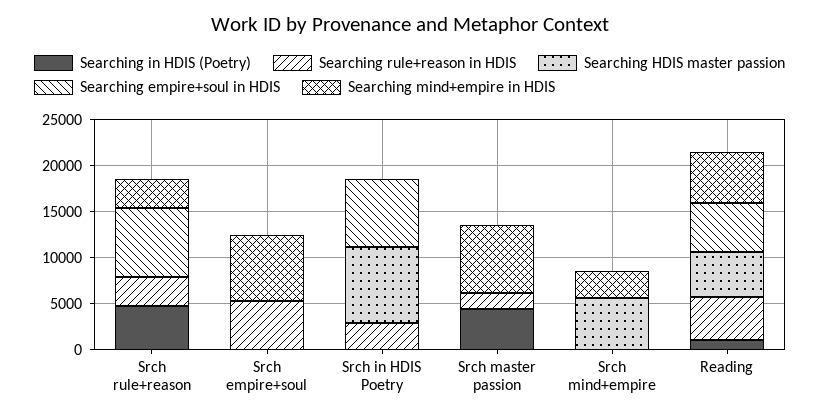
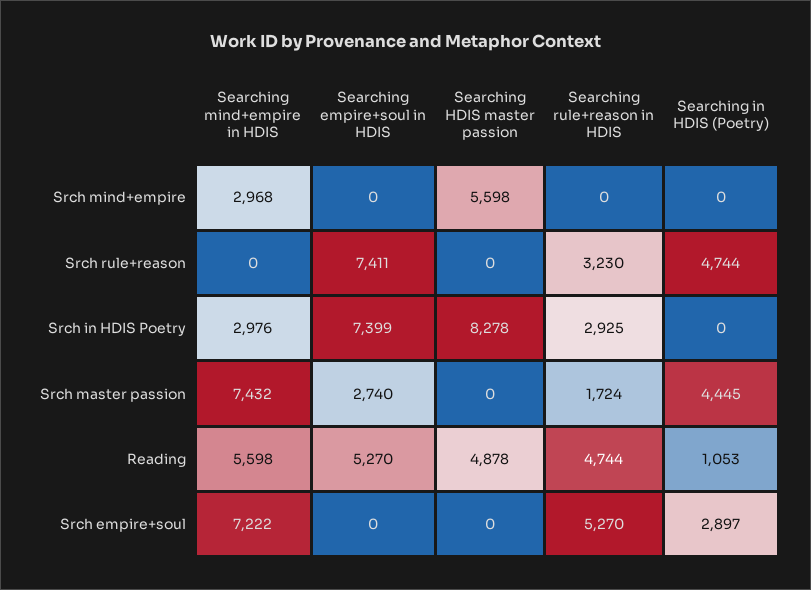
  {
    "Searching in HDIS (Poetry)": {
      "Srch rule+reason": 4744,
-     "Srch empire+soul": 0,
+     "Srch empire+soul": 2897,
      "Srch in HDIS Poetry": 0,
      "Srch master passion": 4445,
      "Srch mind+empire": 0,
      "Reading": 1053
    },
    "Searching rule+reason in HDIS": {
      "Srch rule+reason": 3230,
      "Srch empire+soul": 5270,
      "Srch in HDIS Poetry": 2925,
      "Srch master passion": 1724,
      "Srch mind+empire": 0,
      "Reading": 4744
    },
    "Searching HDIS master passion": {
      "Srch rule+reason": 0,
      "Srch empire+soul": 0,
      "Srch in HDIS Poetry": 8278,
      "Srch master passion": 0,
      "Srch mind+empire": 5598,
      "Reading": 4878
    },
    "Searching empire+soul in HDIS": {
      "Srch rule+reason": 7411,
      "Srch empire+soul": 0,
      "Srch in HDIS Poetry": 7399,
-     "Srch master passion": 0,
+     "Srch master passion": 2740,
      "Srch mind+empire": 0,
      "Reading": 5270
    },
    "Searching mind+empire in HDIS": {
-     "Srch rule+reason": 3000,
+     "Srch rule+reason": 0,
      "Srch empire+soul": 7222,
-     "Srch in HDIS Poetry": 0,
+     "Srch in HDIS Poetry": 2976,
      "Srch master passion": 7432,
      "Srch mind+empire": 2968,
      "Reading": 5598
    }
  }

